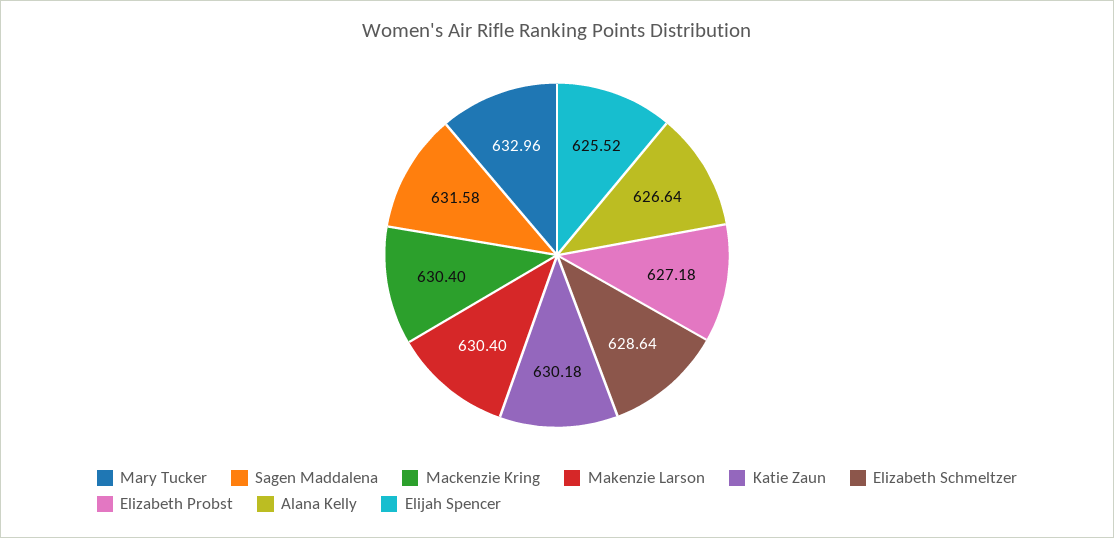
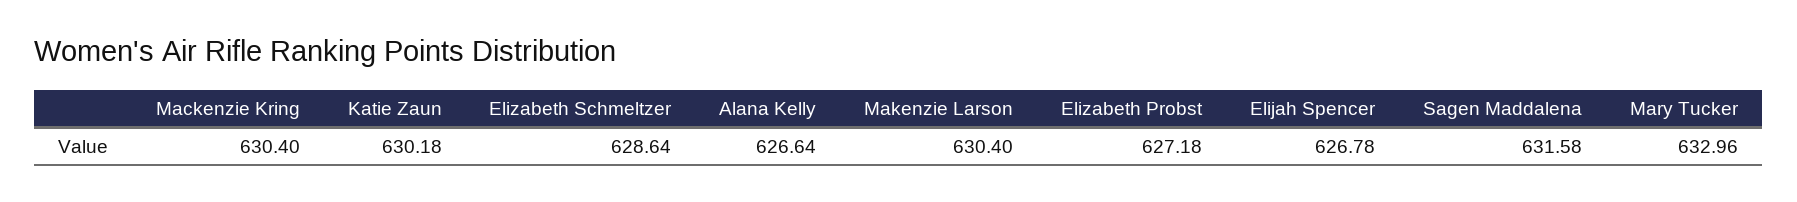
  {
    "Mary Tucker": 632.96,
    "Sagen Maddalena": 631.58,
    "Mackenzie Kring": 630.4,
    "Makenzie Larson": 630.4,
    "Katie Zaun": 630.18,
    "Elizabeth Schmeltzer": 628.64,
    "Elizabeth Probst": 627.18,
    "Alana Kelly": 626.64,
-   "Elijah Spencer": 625.52
+   "Elijah Spencer": 626.78
  }

